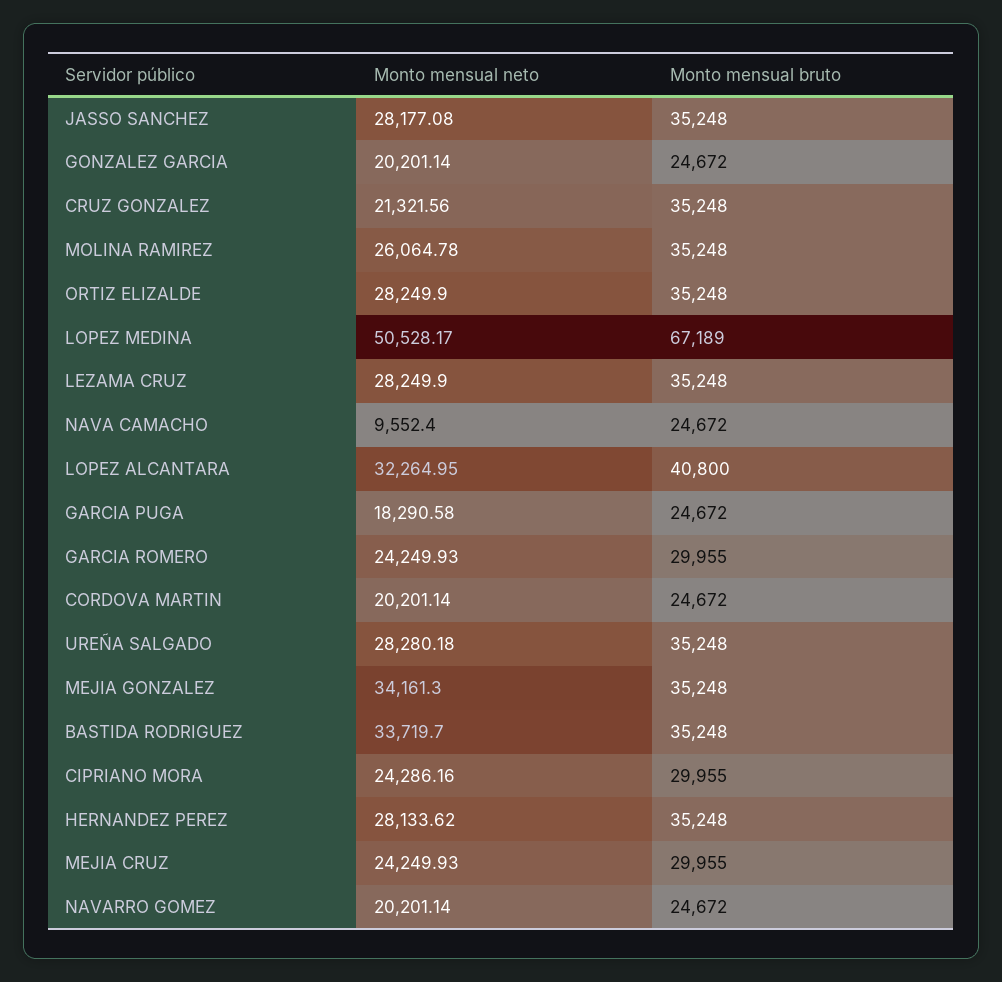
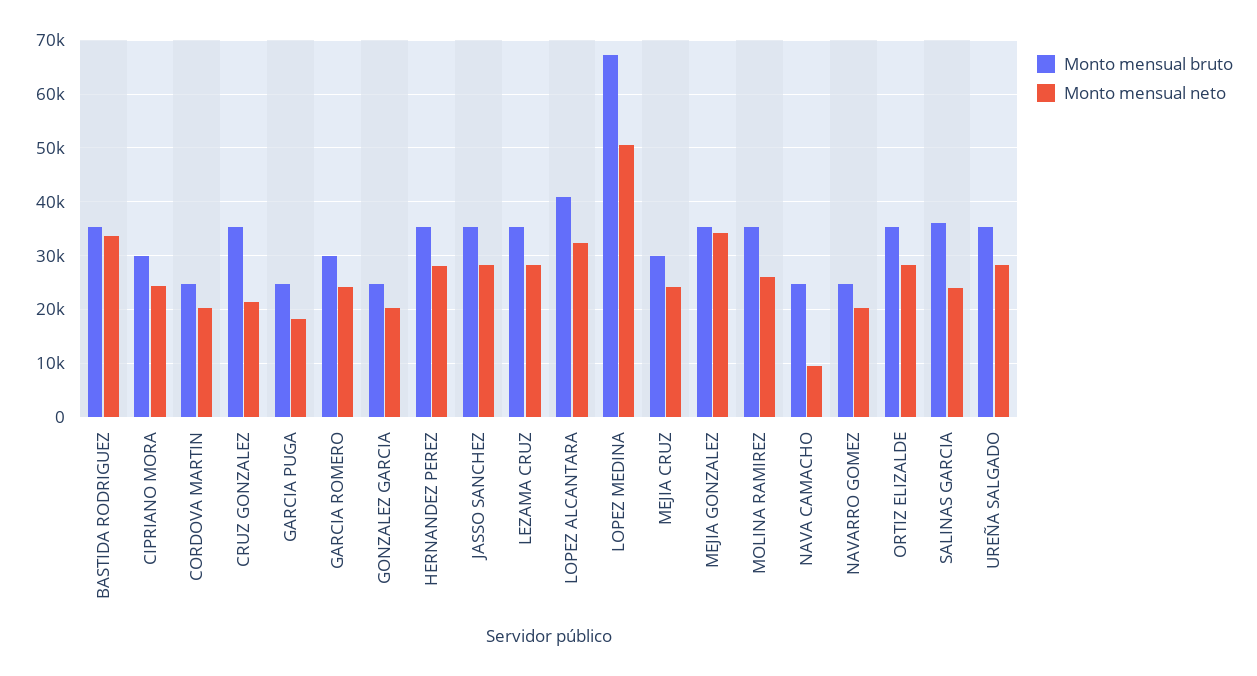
  {
    "Monto mensual neto": {
      "JASSO SANCHEZ": 28177.08,
      "GONZALEZ GARCIA": 20201.14,
      "CRUZ GONZALEZ": 21321.56,
      "MOLINA RAMIREZ": 26064.78,
      "ORTIZ ELIZALDE": 28249.9,
      "LOPEZ MEDINA": 50528.17,
      "LEZAMA CRUZ": 28249.9,
      "NAVA CAMACHO": 9552.4,
      "LOPEZ ALCANTARA": 32264.95,
      "GARCIA PUGA": 18290.58,
      "GARCIA ROMERO": 24249.93,
      "CORDOVA MARTIN": 20201.14,
      "UREÑA SALGADO": 28280.18,
      "MEJIA GONZALEZ": 34161.3,
      "BASTIDA RODRIGUEZ": 33719.7,
      "CIPRIANO MORA": 24286.16,
      "HERNANDEZ PEREZ": 28133.62,
      "MEJIA CRUZ": 24249.93,
-     "NAVARRO GOMEZ": 20201.14
+     "NAVARRO GOMEZ": 20201.14,
+     "SALINAS GARCIA": 24000
    },
    "Monto mensual bruto": {
      "JASSO SANCHEZ": 35248,
      "GONZALEZ GARCIA": 24672,
      "CRUZ GONZALEZ": 35248,
      "MOLINA RAMIREZ": 35248,
      "ORTIZ ELIZALDE": 35248,
      "LOPEZ MEDINA": 67189,
      "LEZAMA CRUZ": 35248,
      "NAVA CAMACHO": 24672,
      "LOPEZ ALCANTARA": 40800,
      "GARCIA PUGA": 24672,
      "GARCIA ROMERO": 29955,
      "CORDOVA MARTIN": 24672,
      "UREÑA SALGADO": 35248,
      "MEJIA GONZALEZ": 35248,
      "BASTIDA RODRIGUEZ": 35248,
      "CIPRIANO MORA": 29955,
      "HERNANDEZ PEREZ": 35248,
      "MEJIA CRUZ": 29955,
-     "NAVARRO GOMEZ": 24672
+     "NAVARRO GOMEZ": 24672,
+     "SALINAS GARCIA": 36000
    }
  }

